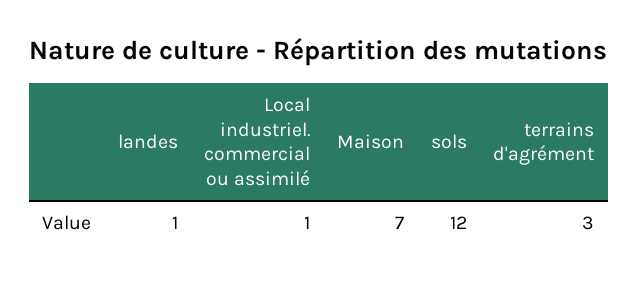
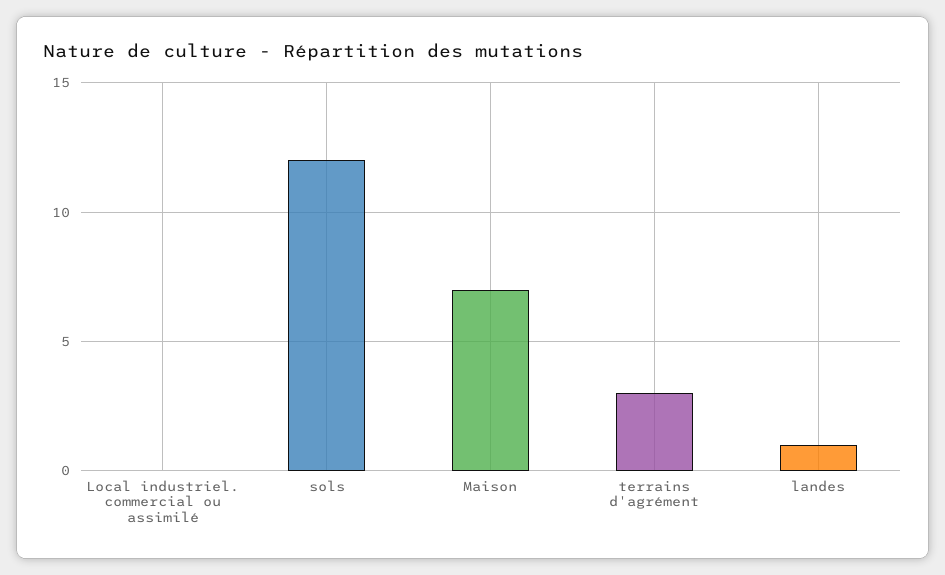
  {
    "landes": 1,
-   "Local industriel. commercial ou assimilé": 1,
+   "Local industriel. commercial ou assimilé": 0,
    "Maison": 7,
    "sols": 12,
    "terrains d'agrément": 3
  }

